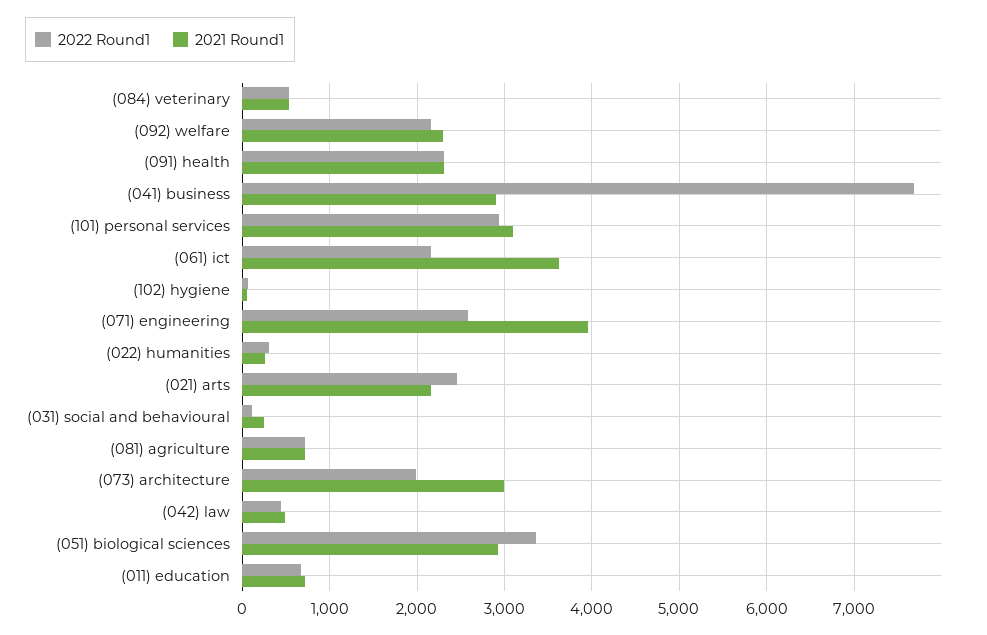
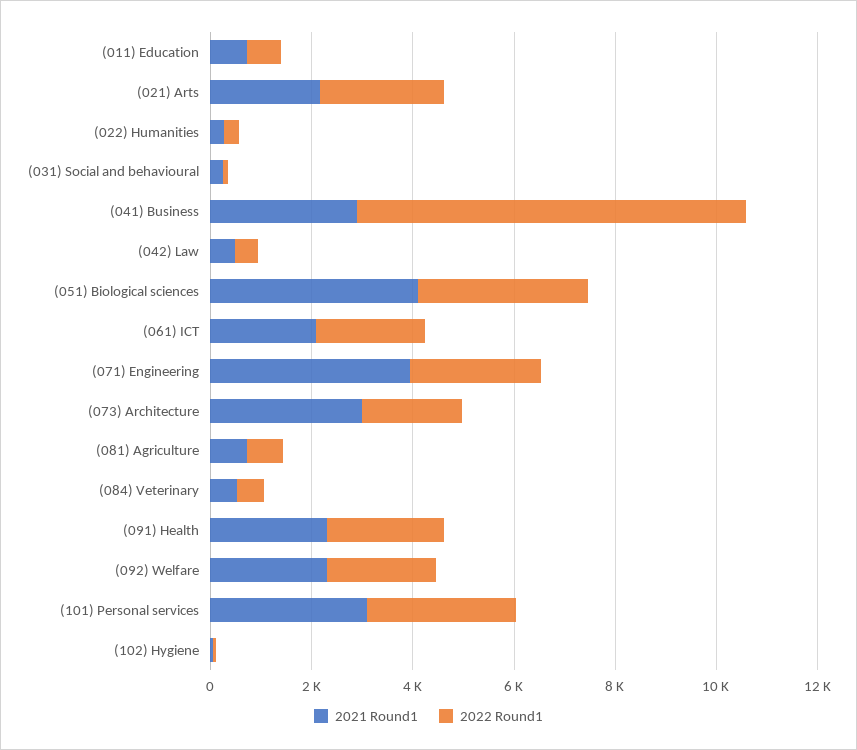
  {
    "2022 Round1": {
      "(084) veterinary": 500,
      "(092) welfare": 2200,
      "(091) health": 2300,
      "(041) business": 7700,
      "(101) personal services": 2900,
      "(061) ict": 2200,
      "(102) hygiene": 100,
      "(071) engineering": 2600,
      "(022) humanities": 300,
      "(021) arts": 2500,
      "(031) social and behavioural": 100,
      "(081) agriculture": 700,
      "(073) architecture": 2000,
      "(042) law": 400,
      "(051) biological sciences": 3400,
      "(011) education": 700
    },
    "2021 Round1": {
      "(084) veterinary": 500,
      "(092) welfare": 2300,
      "(091) health": 2300,
      "(041) business": 2900,
      "(101) personal services": 3100,
-     "(061) ict": 3600,
+     "(061) ict": 2000,
      "(102) hygiene": 100,
      "(071) engineering": 4000,
      "(022) humanities": 300,
      "(021) arts": 2200,
      "(031) social and behavioural": 200,
      "(081) agriculture": 700,
      "(073) architecture": 3000,
      "(042) law": 500,
-     "(051) biological sciences": 2900,
+     "(051) biological sciences": 4000,
      "(011) education": 700
    }
  }

